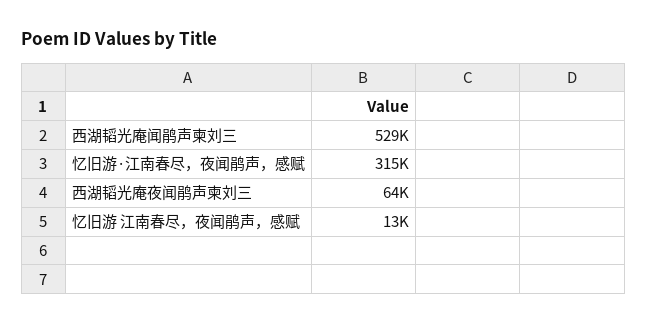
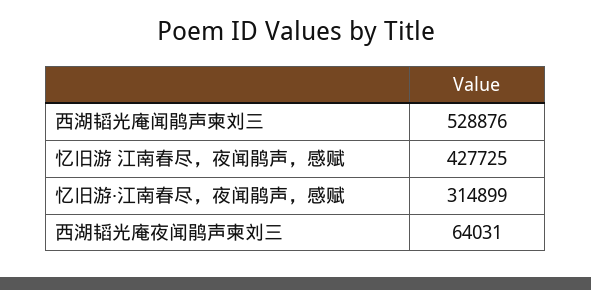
  {
    "西湖韬光庵闻鹃声柬刘三": 528876,
    "忆旧游·江南春尽，夜闻鹃声，感赋": 314899,
    "西湖韬光庵夜闻鹃声柬刘三": 64031,
-   "忆旧游 江南春尽，夜闻鹃声，感赋": 13000
+   "忆旧游 江南春尽，夜闻鹃声，感赋": 427725
  }

